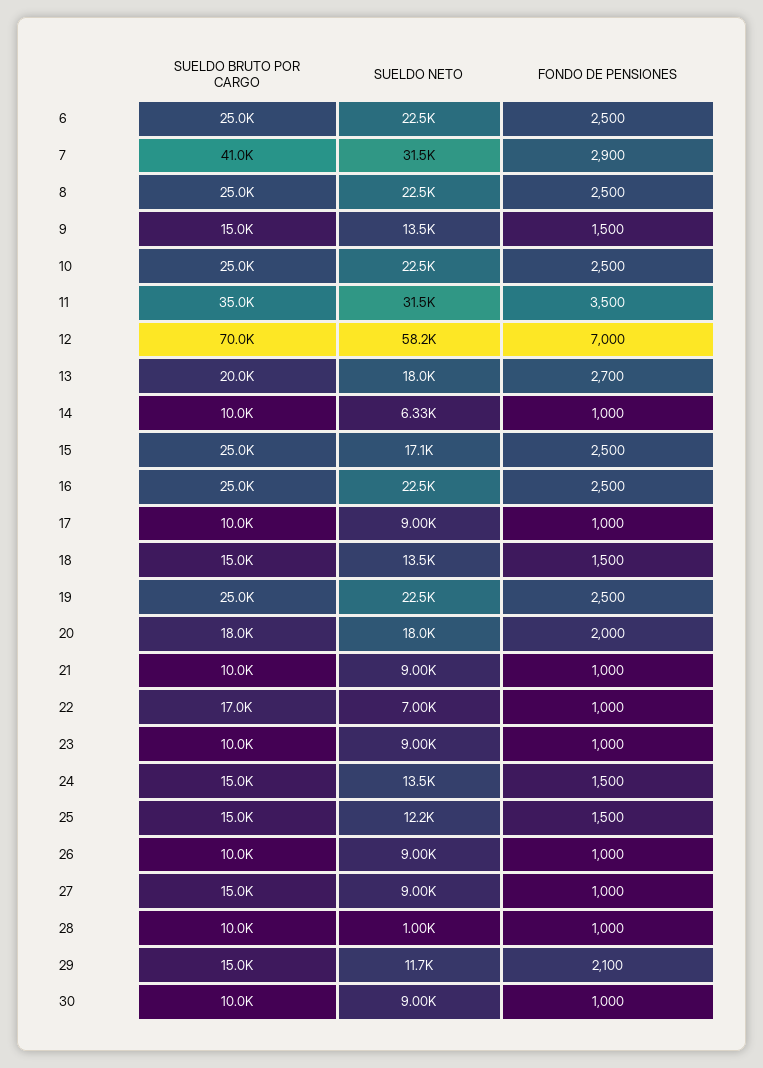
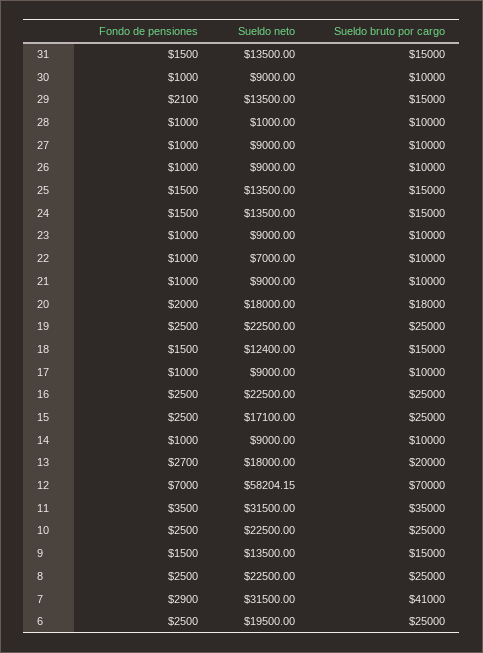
  {
    "SUELDO BRUTO POR CARGO": {
      "6": 25000,
      "7": 41000,
      "8": 25000,
      "9": 15000,
      "10": 25000,
      "11": 35000,
      "12": 70000,
      "13": 20000,
      "14": 10000,
      "15": 25000,
      "16": 25000,
      "17": 10000,
      "18": 15000,
      "19": 25000,
      "20": 18000,
      "21": 10000,
-     "22": 17000,
+     "22": 10000,
      "23": 10000,
      "24": 15000,
      "25": 15000,
      "26": 10000,
-     "27": 15000,
+     "27": 10000,
      "28": 10000,
      "29": 15000,
-     "30": 10000
+     "30": 10000,
+     "31": 15000
    },
    "SUELDO NETO": {
-     "6": 22500,
+     "6": 19500,
      "7": 31500,
      "8": 22500,
      "9": 13500,
      "10": 22500,
      "11": 31500,
      "12": 58204.15,
      "13": 18000,
-     "14": 6330,
+     "14": 9000,
      "15": 17100,
      "16": 22500,
      "17": 9000,
-     "18": 13500,
+     "18": 12400,
      "19": 22500,
      "20": 18000,
      "21": 9000,
      "22": 7000,
      "23": 9000,
      "24": 13500,
-     "25": 12200,
+     "25": 13500,
      "26": 9000,
      "27": 9000,
      "28": 1000,
-     "29": 11700,
+     "29": 13500,
-     "30": 9000
+     "30": 9000,
+     "31": 13500
    },
    "FONDO DE PENSIONES": {
      "6": 2500,
      "7": 2900,
      "8": 2500,
      "9": 1500,
      "10": 2500,
      "11": 3500,
      "12": 7000,
      "13": 2700,
      "14": 1000,
      "15": 2500,
      "16": 2500,
      "17": 1000,
      "18": 1500,
      "19": 2500,
      "20": 2000,
      "21": 1000,
      "22": 1000,
      "23": 1000,
      "24": 1500,
      "25": 1500,
      "26": 1000,
      "27": 1000,
      "28": 1000,
      "29": 2100,
-     "30": 1000
+     "30": 1000,
+     "31": 1500
    }
  }

